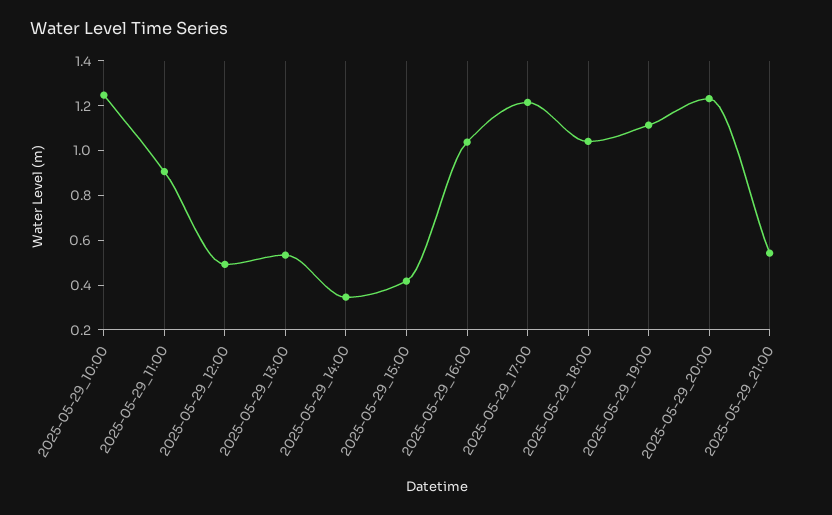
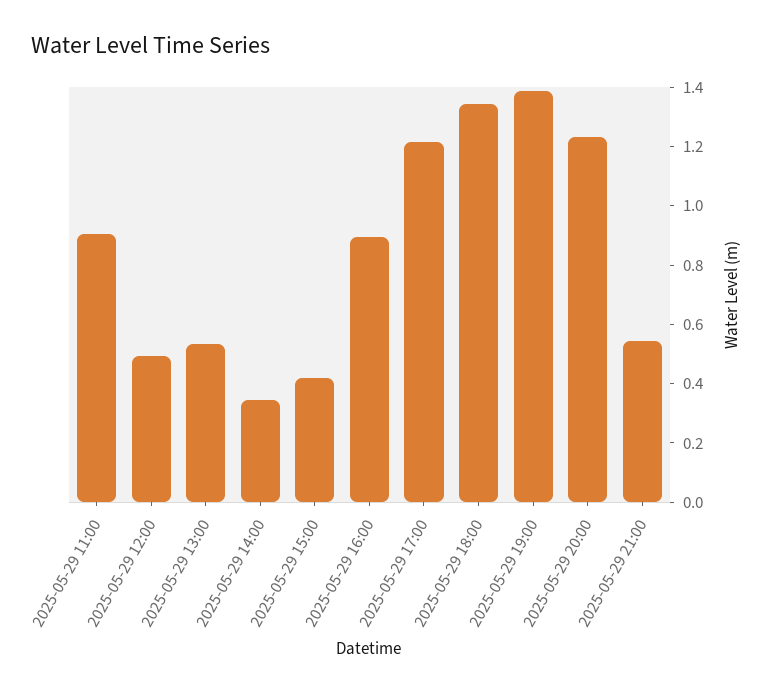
  {
-   "2025-05-29_10:00": 1.25,
    "2025-05-29_11:00": 0.9,
    "2025-05-29_12:00": 0.5,
    "2025-05-29_13:00": 0.55,
    "2025-05-29_14:00": 0.35,
    "2025-05-29_15:00": 0.4,
-   "2025-05-29_16:00": 1.05,
+   "2025-05-29_16:00": 0.9,
    "2025-05-29_17:00": 1.2,
-   "2025-05-29_18:00": 1.05,
+   "2025-05-29_18:00": 1.35,
-   "2025-05-29_19:00": 1.1,
+   "2025-05-29_19:00": 1.4,
    "2025-05-29_20:00": 1.25,
    "2025-05-29_21:00": 0.55
  }

